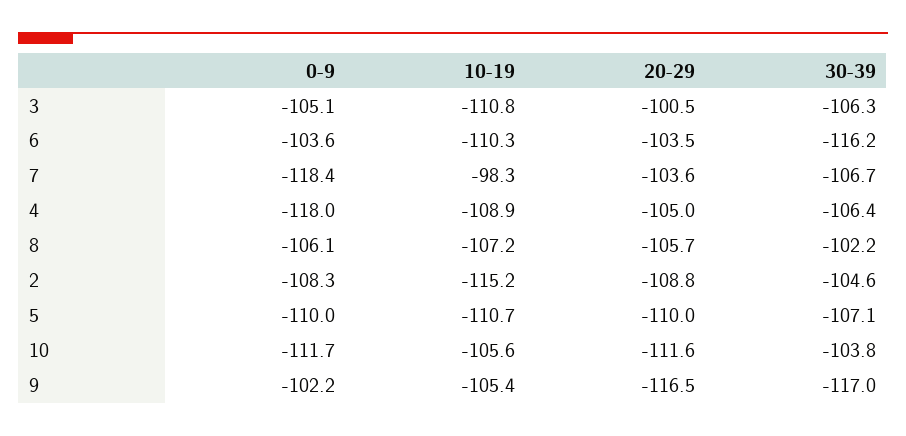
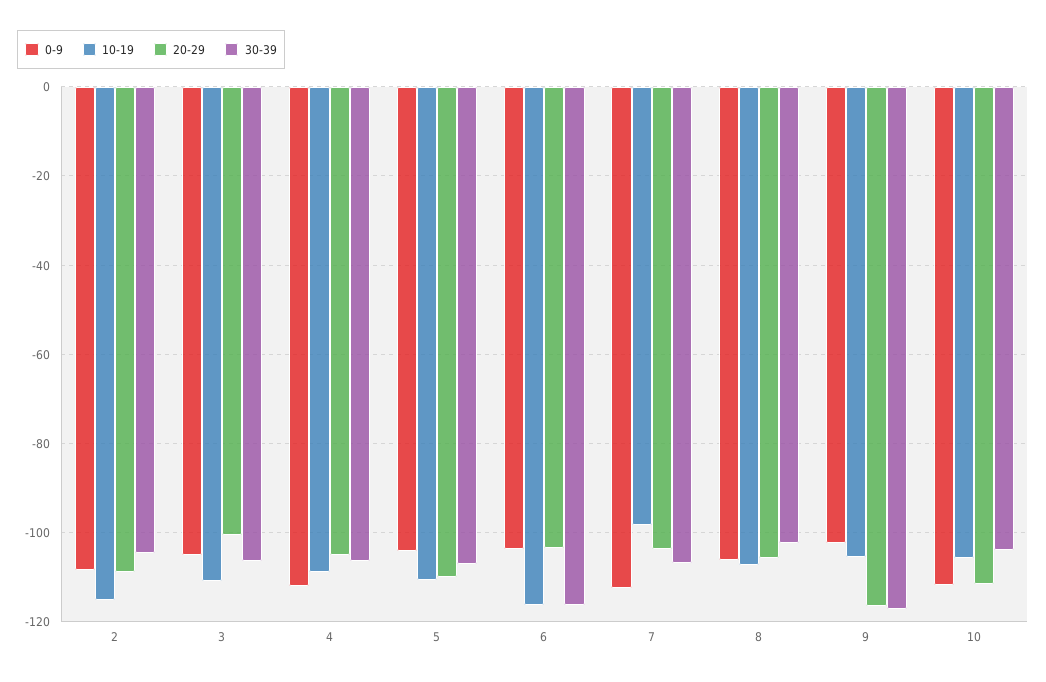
  {
    "0-9": {
      "3": -105.1,
      "6": -103.6,
-     "7": -118.4,
+     "7": -112,
-     "4": -118,
+     "4": -112,
      "8": -106.1,
      "2": -108.3,
-     "5": -110,
+     "5": -104,
      "10": -111.7,
      "9": -102.2
    },
    "10-19": {
      "3": -110.8,
-     "6": -110.3,
+     "6": -116,
      "7": -98.3,
      "4": -108.9,
      "8": -107.2,
      "2": -115.2,
      "5": -110.7,
      "10": -105.6,
      "9": -105.4
    },
    "20-29": {
      "3": -100.5,
      "6": -103.5,
      "7": -103.6,
      "4": -105,
      "8": -105.7,
      "2": -108.8,
      "5": -110,
      "10": -111.6,
      "9": -116.5
    },
    "30-39": {
      "3": -106.3,
      "6": -116.2,
      "7": -106.7,
      "4": -106.4,
      "8": -102.2,
      "2": -104.6,
      "5": -107.1,
      "10": -103.8,
      "9": -117
    }
  }

